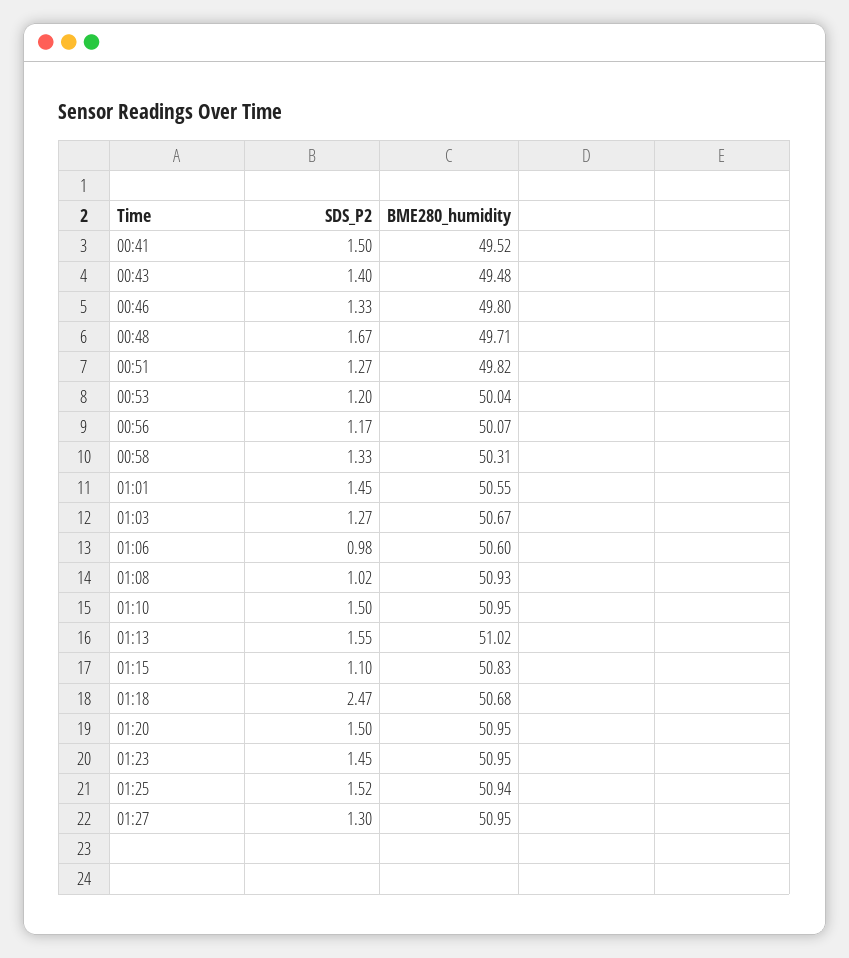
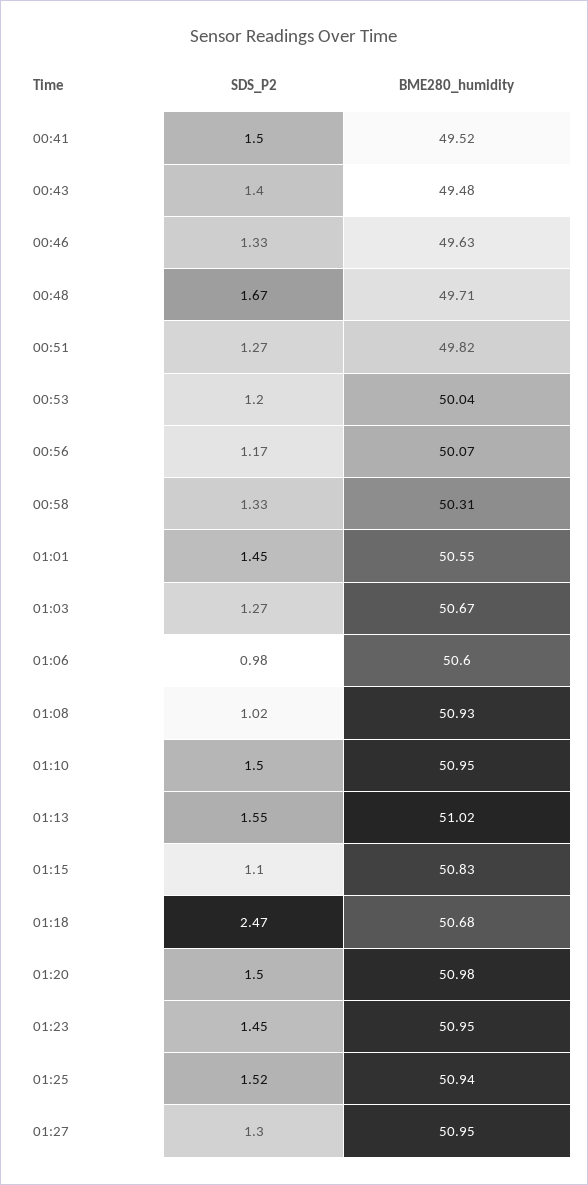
  {
    "SDS_P2": {
      "00:41": 1.5,
      "00:43": 1.4,
      "00:46": 1.33,
      "00:48": 1.67,
      "00:51": 1.27,
      "00:53": 1.2,
      "00:56": 1.17,
      "00:58": 1.33,
      "01:01": 1.45,
      "01:03": 1.27,
      "01:06": 0.98,
      "01:08": 1.02,
      "01:10": 1.5,
      "01:13": 1.55,
      "01:15": 1.1,
      "01:18": 2.47,
      "01:20": 1.5,
      "01:23": 1.45,
      "01:25": 1.52,
      "01:27": 1.3
    },
    "BME280_humidity": {
      "00:41": 49.52,
      "00:43": 49.48,
-     "00:46": 49.8,
+     "00:46": 49.63,
      "00:48": 49.71,
      "00:51": 49.82,
      "00:53": 50.04,
      "00:56": 50.07,
      "00:58": 50.31,
      "01:01": 50.55,
      "01:03": 50.67,
      "01:06": 50.6,
      "01:08": 50.93,
      "01:10": 50.95,
      "01:13": 51.02,
      "01:15": 50.83,
      "01:18": 50.68,
-     "01:20": 50.95,
+     "01:20": 50.98,
      "01:23": 50.95,
      "01:25": 50.94,
      "01:27": 50.95
    }
  }

